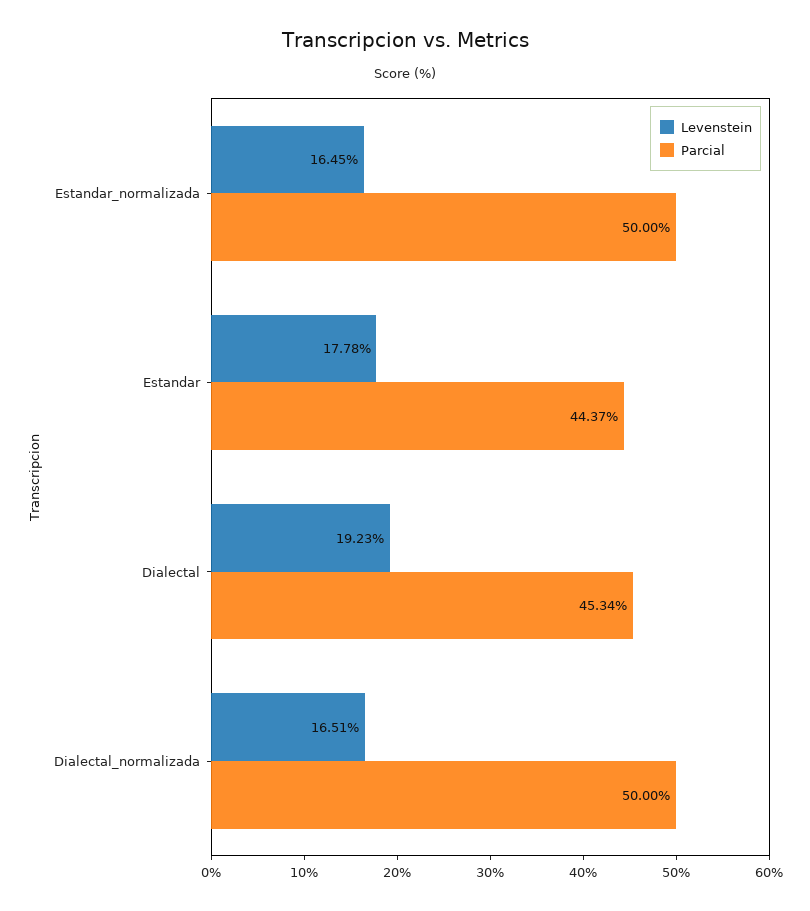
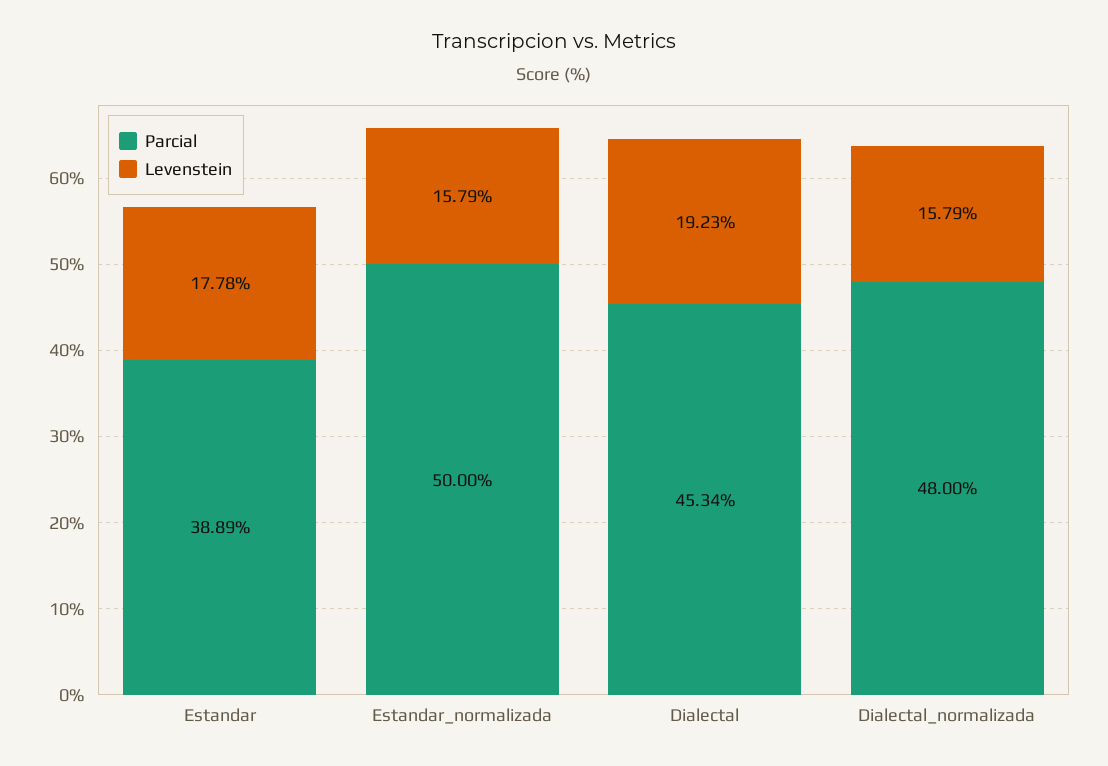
  {
    "Levenstein": {
-     "Estandar_normalizada": 16.45,
+     "Estandar_normalizada": 15.79,
      "Estandar": 17.78,
      "Dialectal": 19.23,
-     "Dialectal_normalizada": 16.51
+     "Dialectal_normalizada": 15.79
    },
    "Parcial": {
      "Estandar_normalizada": 50,
-     "Estandar": 44.37,
+     "Estandar": 38.89,
      "Dialectal": 45.34,
-     "Dialectal_normalizada": 50
+     "Dialectal_normalizada": 48
    }
  }

